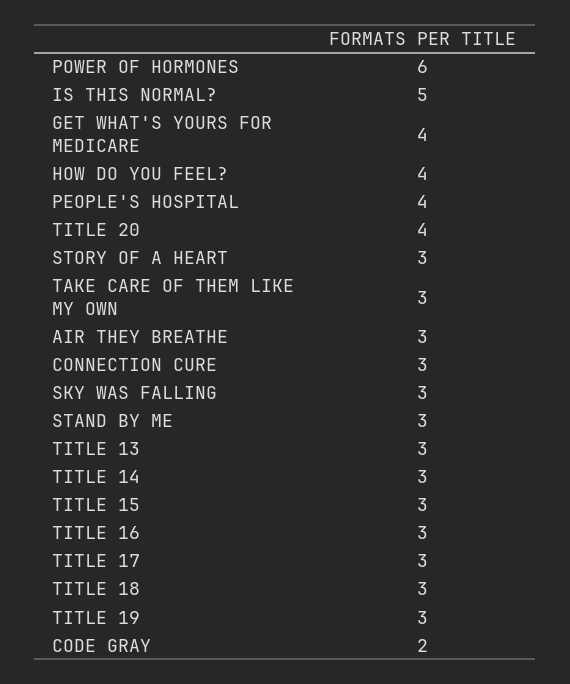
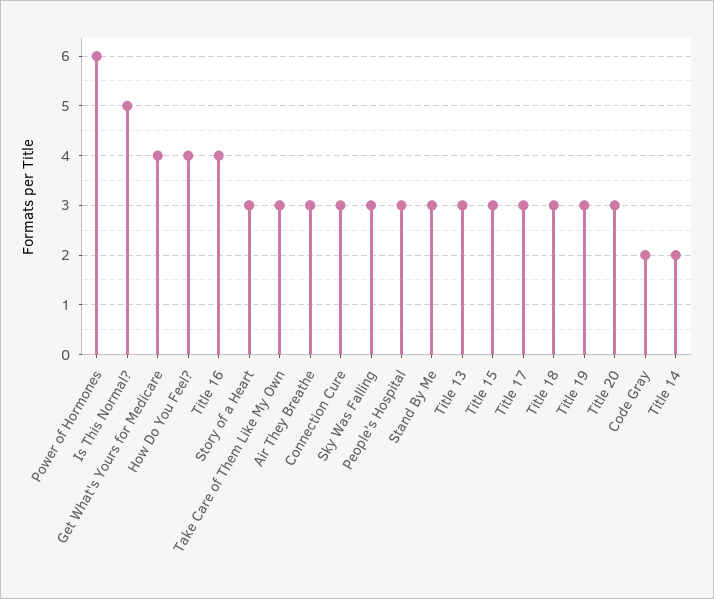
  {
    "POWER OF HORMONES": 6,
    "IS THIS NORMAL?": 5,
    "GET WHAT'S YOURS FOR MEDICARE": 4,
    "HOW DO YOU FEEL?": 4,
-   "PEOPLE'S HOSPITAL": 4,
+   "PEOPLE'S HOSPITAL": 3,
-   "TITLE 20": 4,
+   "TITLE 20": 3,
    "STORY OF A HEART": 3,
    "TAKE CARE OF THEM LIKE MY OWN": 3,
    "AIR THEY BREATHE": 3,
    "CONNECTION CURE": 3,
    "SKY WAS FALLING": 3,
    "STAND BY ME": 3,
    "TITLE 13": 3,
-   "TITLE 14": 3,
+   "TITLE 14": 2,
    "TITLE 15": 3,
-   "TITLE 16": 3,
+   "TITLE 16": 4,
    "TITLE 17": 3,
    "TITLE 18": 3,
    "TITLE 19": 3,
    "CODE GRAY": 2
  }

